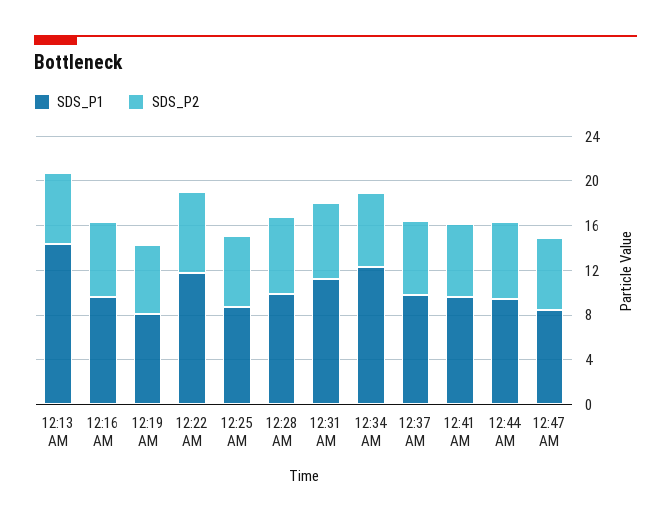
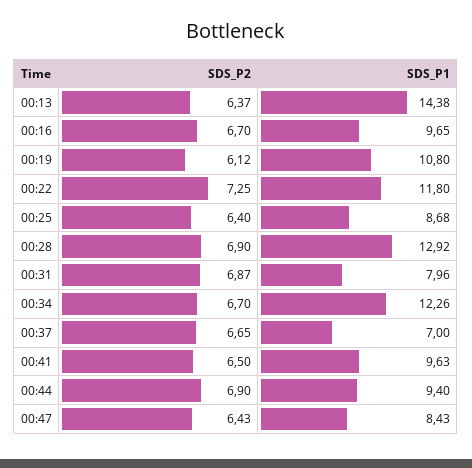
  {
    "SDS_P1": {
      "12:13 AM": 14.38,
      "12:16 AM": 9.65,
-     "12:19 AM": 8,
+     "12:19 AM": 10.8,
      "12:22 AM": 11.8,
      "12:25 AM": 8.68,
-     "12:28 AM": 10,
+     "12:28 AM": 12.92,
-     "12:31 AM": 11,
+     "12:31 AM": 7.96,
      "12:34 AM": 12.26,
-     "12:37 AM": 10,
+     "12:37 AM": 7,
      "12:41 AM": 9.63,
      "12:44 AM": 9.4,
      "12:47 AM": 8.43
    },
    "SDS_P2": {
      "12:13 AM": 6.37,
      "12:16 AM": 6.7,
      "12:19 AM": 6.12,
      "12:22 AM": 7.25,
      "12:25 AM": 6.4,
      "12:28 AM": 6.9,
      "12:31 AM": 6.87,
      "12:34 AM": 6.7,
      "12:37 AM": 6.65,
      "12:41 AM": 6.5,
      "12:44 AM": 6.9,
      "12:47 AM": 6.43
    }
  }

